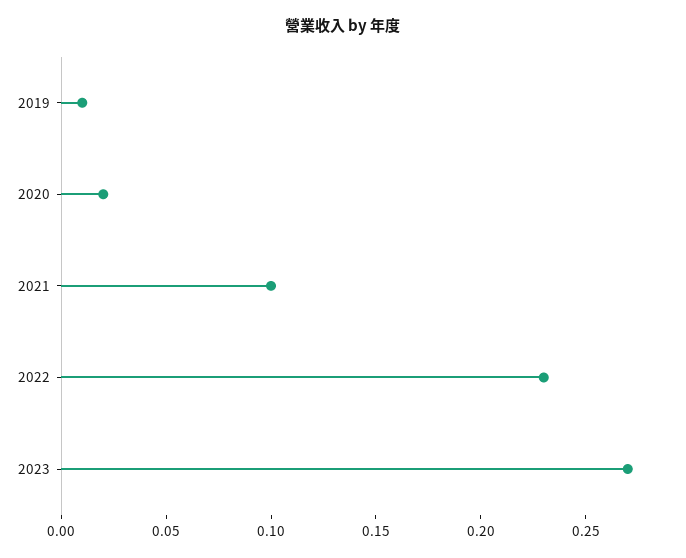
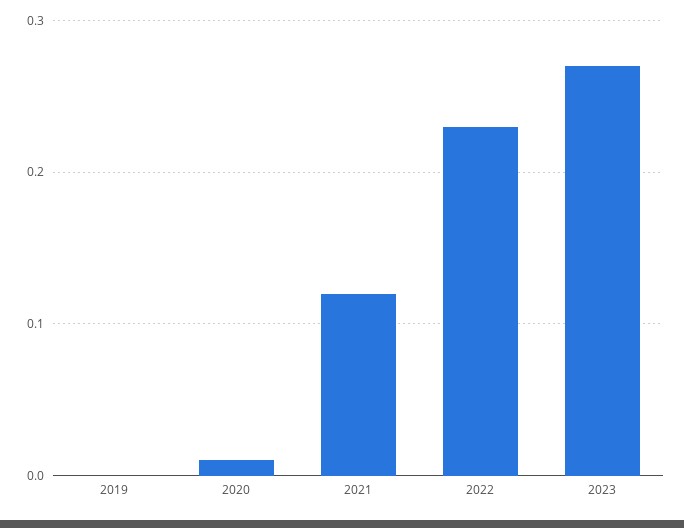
  {
-   "2019": 0.01,
+   "2019": 0,
-   "2020": 0.02,
+   "2020": 0.01,
-   "2021": 0.1,
+   "2021": 0.12,
    "2022": 0.23,
    "2023": 0.27
  }

